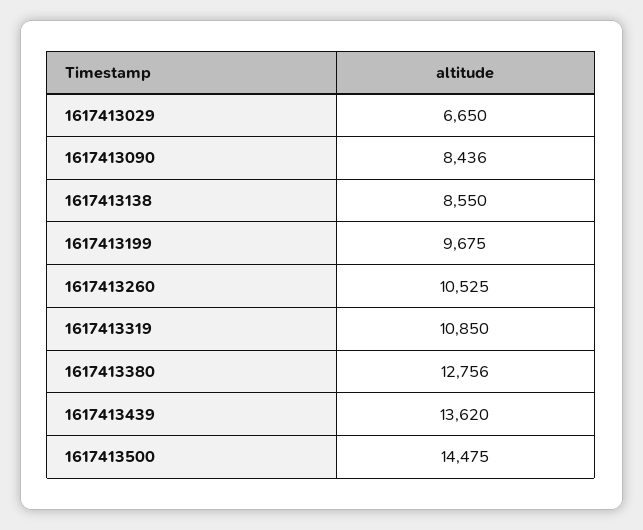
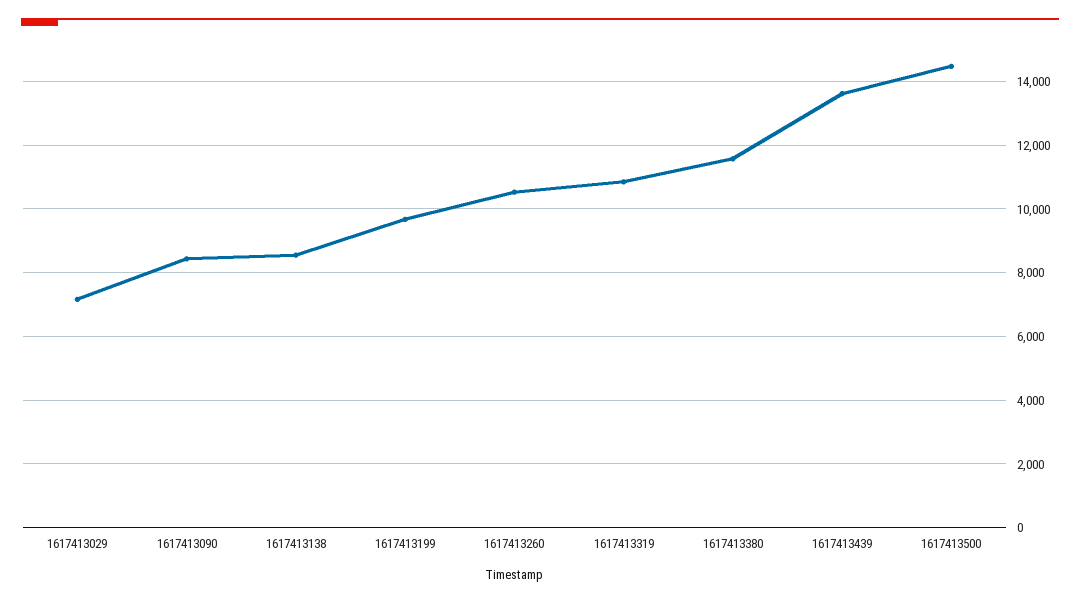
  {
-   "1617413029": 6650,
+   "1617413029": 7200,
    "1617413090": 8436,
    "1617413138": 8550,
    "1617413199": 9675,
    "1617413260": 10525,
    "1617413319": 10850,
-   "1617413380": 12756,
+   "1617413380": 11600,
    "1617413439": 13620,
    "1617413500": 14475
  }

